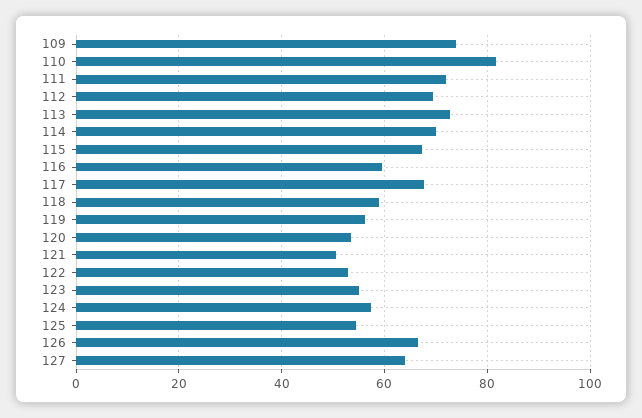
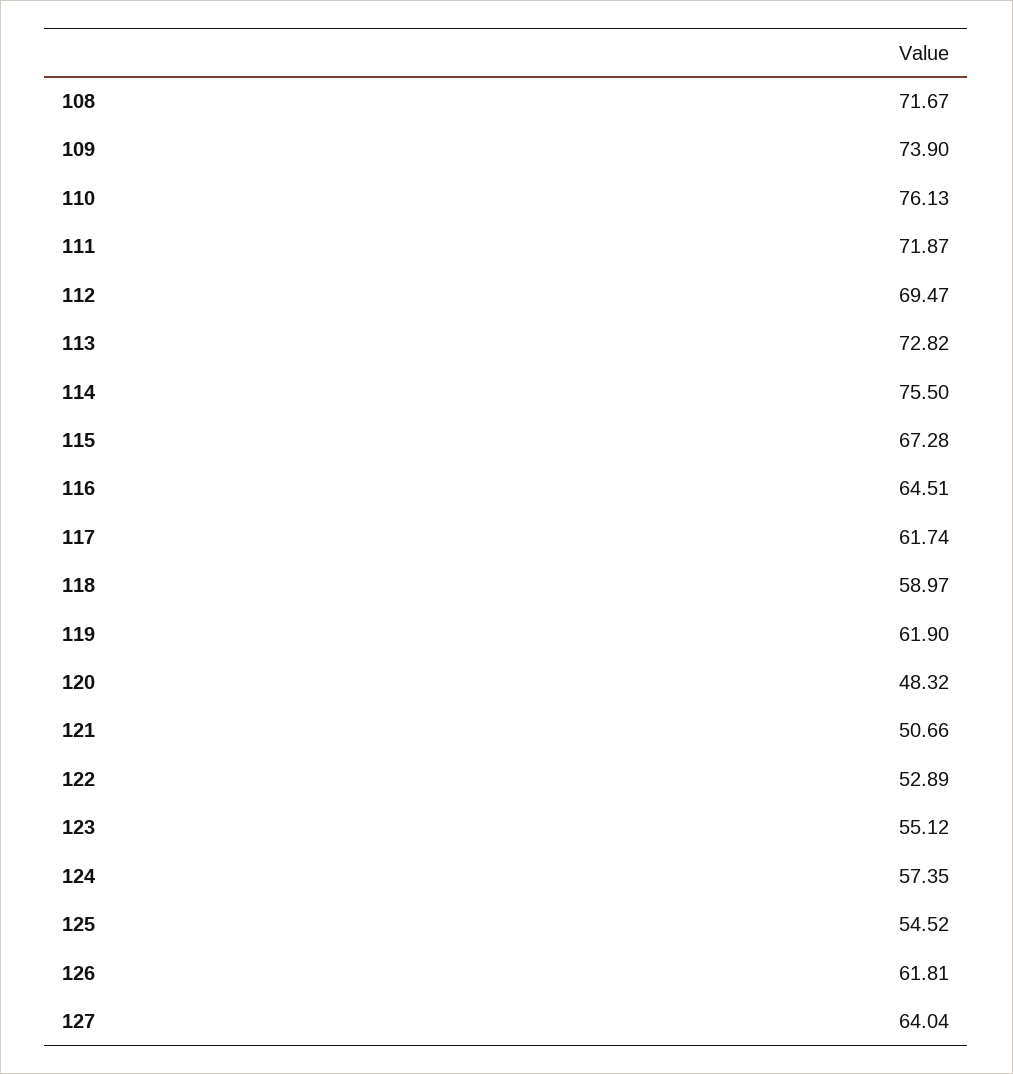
  {
    "109": 73.9,
-   "110": 82,
+   "110": 76.13,
    "111": 71.87,
    "112": 69.47,
    "113": 72.82,
-   "114": 70,
+   "114": 75.5,
    "115": 67.28,
-   "116": 60,
+   "116": 64.51,
-   "117": 68,
+   "117": 61.74,
    "118": 58.97,
-   "119": 56,
+   "119": 61.9,
-   "120": 54,
+   "120": 48.32,
    "121": 50.66,
    "122": 52.89,
    "123": 55.12,
    "124": 57.35,
    "125": 54.52,
-   "126": 66,
+   "126": 61.81,
-   "127": 64.04
+   "127": 64.04,
+   "108": 71.67
  }

